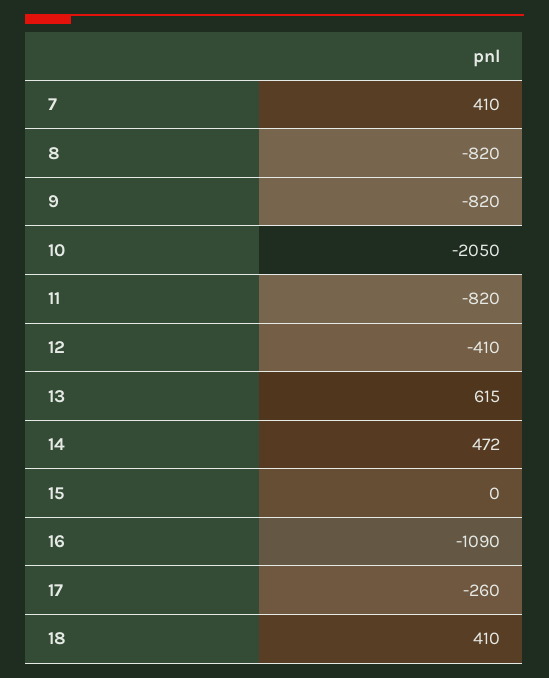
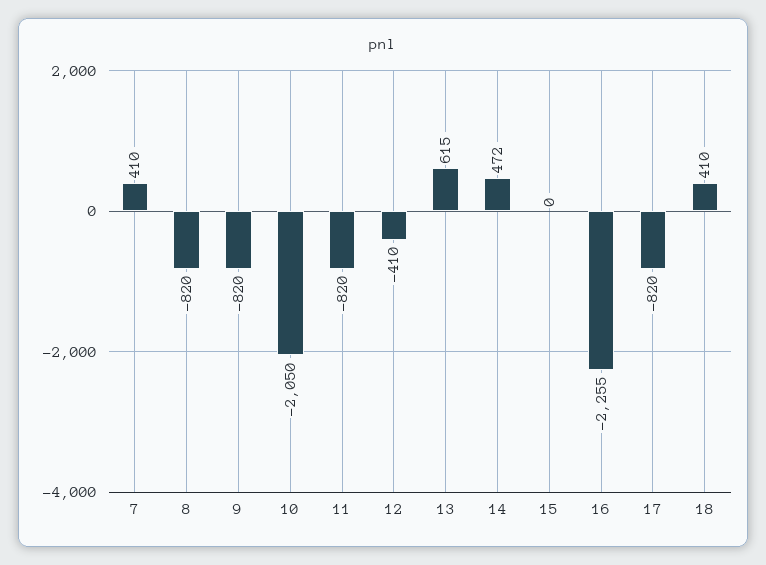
  {
    "7": 410,
    "8": -820,
    "9": -820,
    "10": -2050,
    "11": -820,
    "12": -410,
    "13": 615,
    "14": 472,
    "15": 0,
-   "16": -1090,
+   "16": -2255,
-   "17": -260,
+   "17": -820,
    "18": 410
  }

